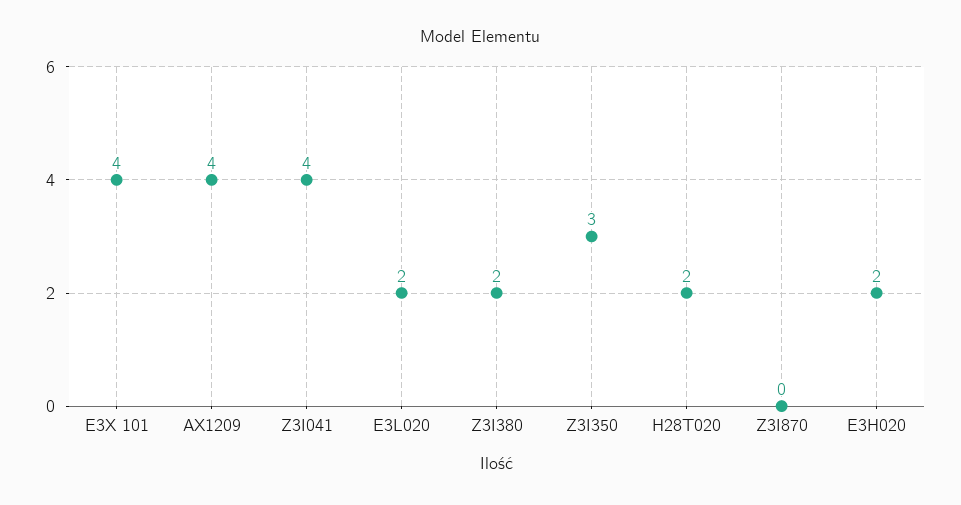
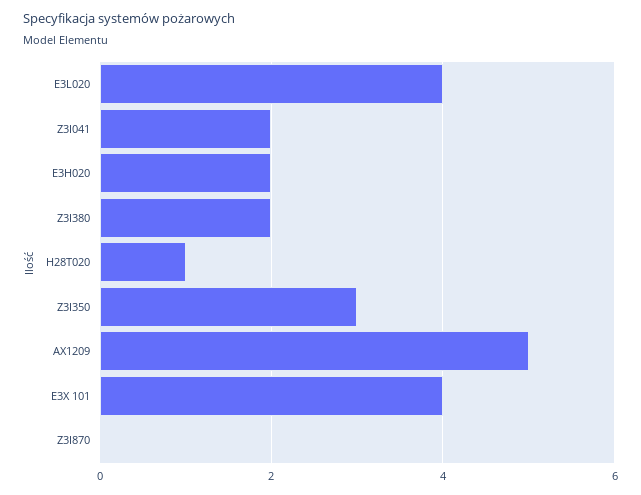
  {
    "E3X 101": 4,
-   "AX1209": 4,
+   "AX1209": 5,
-   "Z3I041": 4,
+   "Z3I041": 2,
-   "E3L020": 2,
+   "E3L020": 4,
    "Z3I380": 2,
    "Z3I350": 3,
-   "H28T020": 2,
+   "H28T020": 1,
    "Z3I870": 0,
    "E3H020": 2
  }

